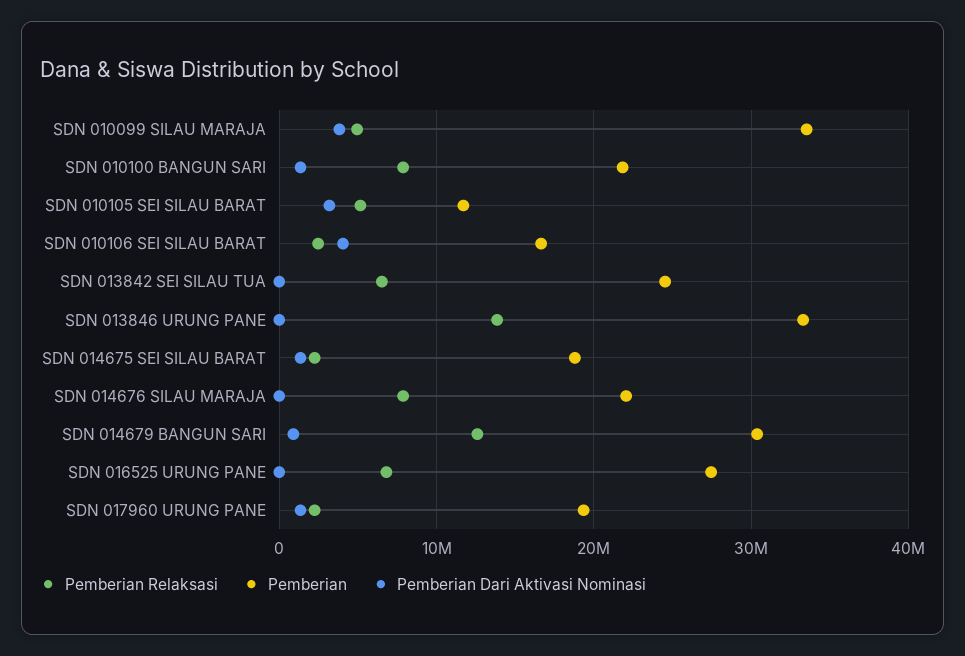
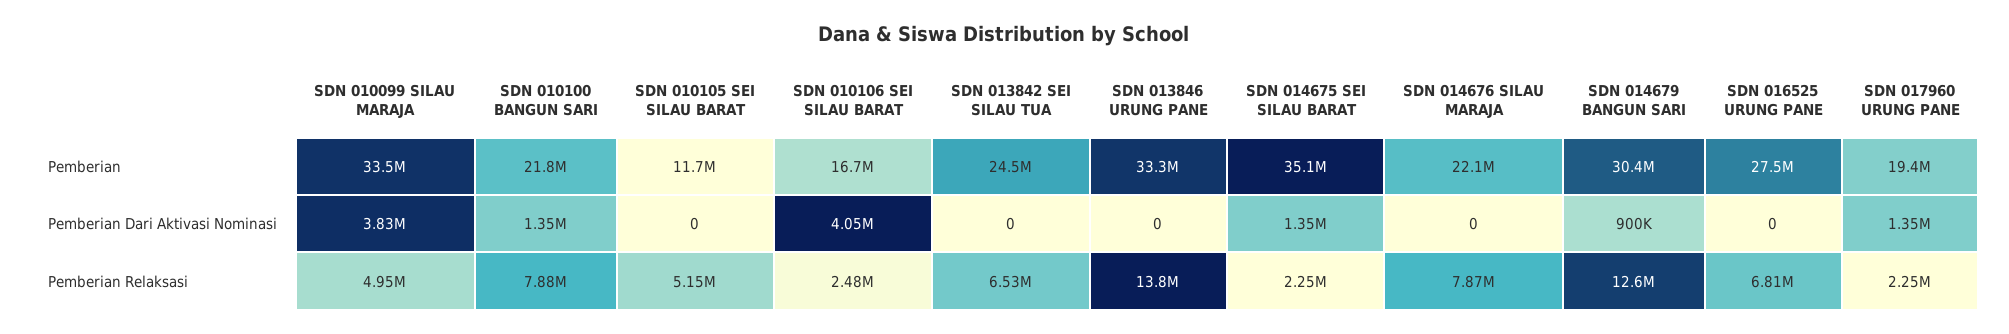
  {
    "Pemberian Relaksasi": {
      "SDN 010099 SILAU MARAJA": 4950000,
      "SDN 010100 BANGUN SARI": 7880000,
      "SDN 010105 SEI SILAU BARAT": 5150000,
      "SDN 010106 SEI SILAU BARAT": 2480000,
      "SDN 013842 SEI SILAU TUA": 6530000,
      "SDN 013846 URUNG PANE": 13800000,
      "SDN 014675 SEI SILAU BARAT": 2250000,
      "SDN 014676 SILAU MARAJA": 7870000,
      "SDN 014679 BANGUN SARI": 12600000,
      "SDN 016525 URUNG PANE": 6810000,
      "SDN 017960 URUNG PANE": 2250000
    },
    "Pemberian": {
      "SDN 010099 SILAU MARAJA": 33500000,
      "SDN 010100 BANGUN SARI": 21800000,
      "SDN 010105 SEI SILAU BARAT": 11700000,
      "SDN 010106 SEI SILAU BARAT": 16700000,
      "SDN 013842 SEI SILAU TUA": 24500000,
      "SDN 013846 URUNG PANE": 33300000,
-     "SDN 014675 SEI SILAU BARAT": 19000000,
+     "SDN 014675 SEI SILAU BARAT": 35100000,
      "SDN 014676 SILAU MARAJA": 22100000,
      "SDN 014679 BANGUN SARI": 30400000,
      "SDN 016525 URUNG PANE": 27500000,
      "SDN 017960 URUNG PANE": 19400000
    },
    "Pemberian Dari Aktivasi Nominasi": {
      "SDN 010099 SILAU MARAJA": 3830000,
      "SDN 010100 BANGUN SARI": 1350000,
-     "SDN 010105 SEI SILAU BARAT": 3000000,
+     "SDN 010105 SEI SILAU BARAT": 0,
      "SDN 010106 SEI SILAU BARAT": 4050000,
      "SDN 013842 SEI SILAU TUA": 0,
      "SDN 013846 URUNG PANE": 0,
      "SDN 014675 SEI SILAU BARAT": 1350000,
      "SDN 014676 SILAU MARAJA": 0,
      "SDN 014679 BANGUN SARI": 900000,
      "SDN 016525 URUNG PANE": 0,
      "SDN 017960 URUNG PANE": 1350000
    }
  }

